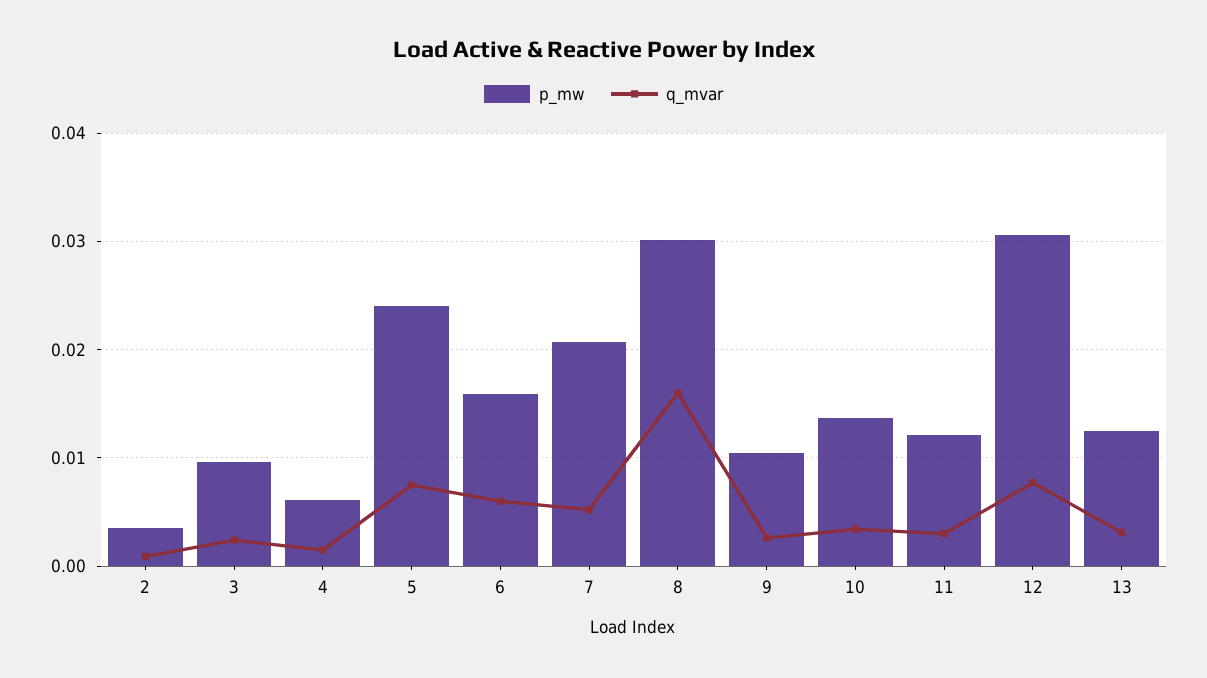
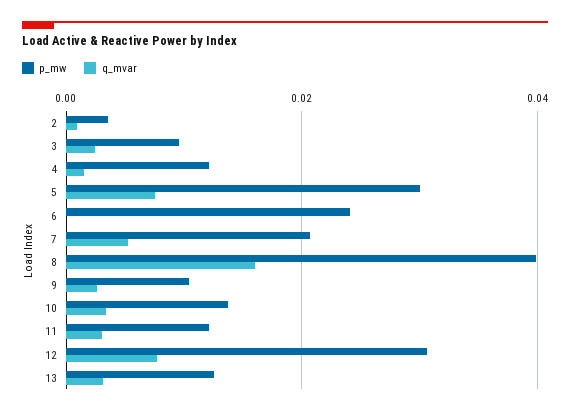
  {
    "p_mw": {
      "2": 0.004,
      "3": 0.01,
-     "4": 0.006,
+     "4": 0.012,
-     "5": 0.024,
+     "5": 0.03,
-     "6": 0.016,
+     "6": 0.024,
      "7": 0.021,
-     "8": 0.03,
+     "8": 0.04,
      "9": 0.01,
      "10": 0.014,
      "11": 0.012,
      "12": 0.031,
      "13": 0.013
    },
    "q_mvar": {
      "2": 0.001,
      "3": 0.002,
      "4": 0.002,
      "5": 0.008,
-     "6": 0.006,
+     "6": 0,
      "7": 0.005,
      "8": 0.016,
      "9": 0.003,
      "10": 0.003,
      "11": 0.003,
      "12": 0.008,
      "13": 0.003
    }
  }

